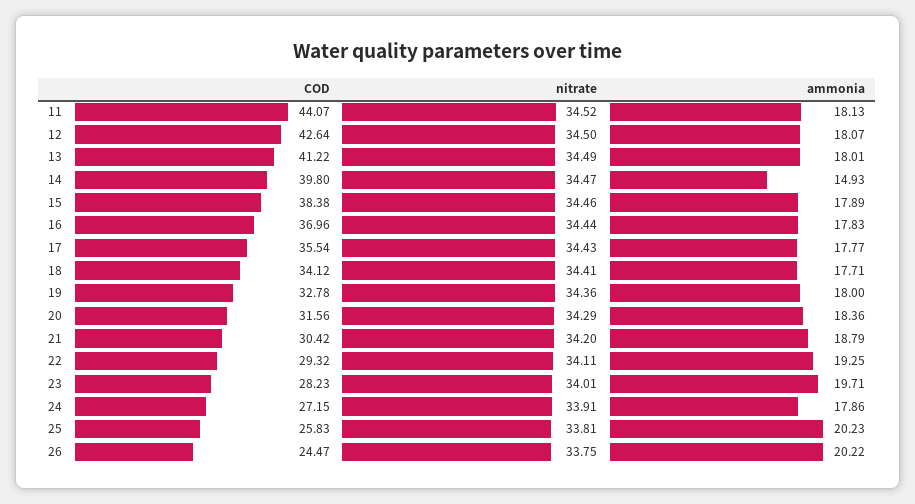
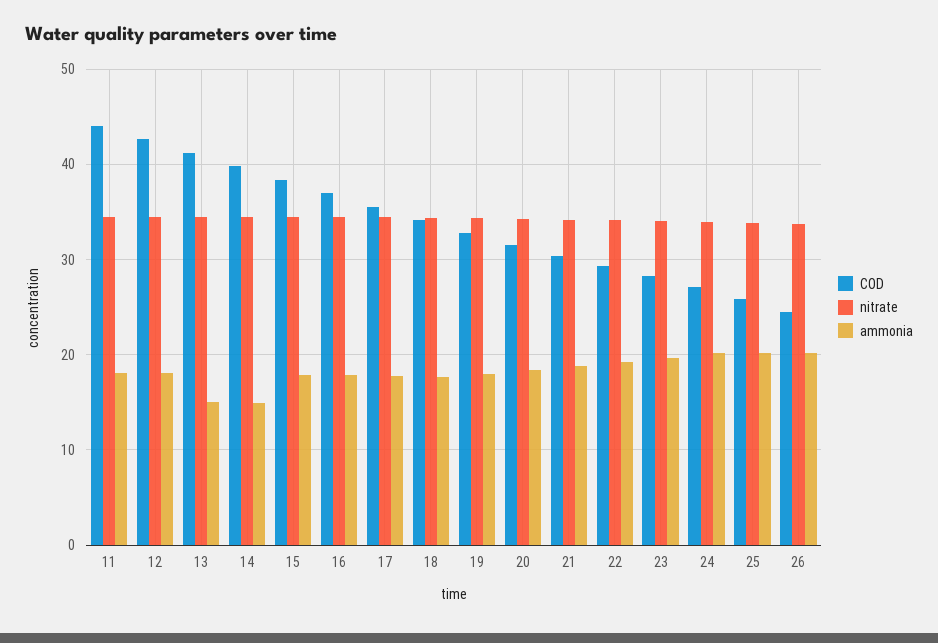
  {
    "COD": {
      "11": 44.07,
      "12": 42.64,
      "13": 41.22,
      "14": 39.8,
      "15": 38.38,
      "16": 36.96,
      "17": 35.54,
      "18": 34.12,
      "19": 32.78,
      "20": 31.56,
      "21": 30.42,
      "22": 29.32,
      "23": 28.23,
      "24": 27.15,
      "25": 25.83,
      "26": 24.47
    },
    "nitrate": {
      "11": 34.52,
      "12": 34.5,
      "13": 34.49,
      "14": 34.47,
      "15": 34.46,
      "16": 34.44,
      "17": 34.43,
      "18": 34.41,
      "19": 34.36,
      "20": 34.29,
      "21": 34.2,
      "22": 34.11,
      "23": 34.01,
      "24": 33.91,
      "25": 33.81,
      "26": 33.75
    },
    "ammonia": {
      "11": 18.13,
      "12": 18.07,
-     "13": 18.01,
+     "13": 15,
      "14": 14.93,
      "15": 17.89,
      "16": 17.83,
      "17": 17.77,
      "18": 17.71,
      "19": 18,
      "20": 18.36,
      "21": 18.79,
      "22": 19.25,
      "23": 19.71,
-     "24": 17.86,
+     "24": 20,
      "25": 20.23,
      "26": 20.22
    }
  }

